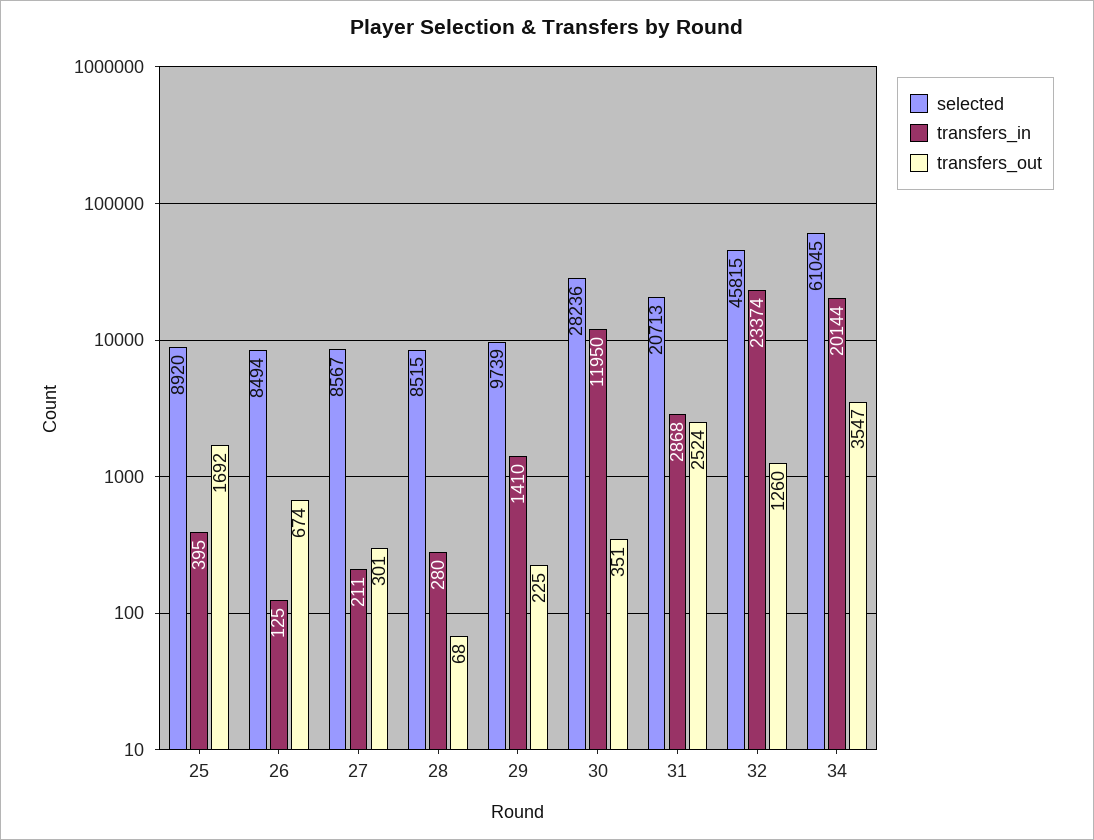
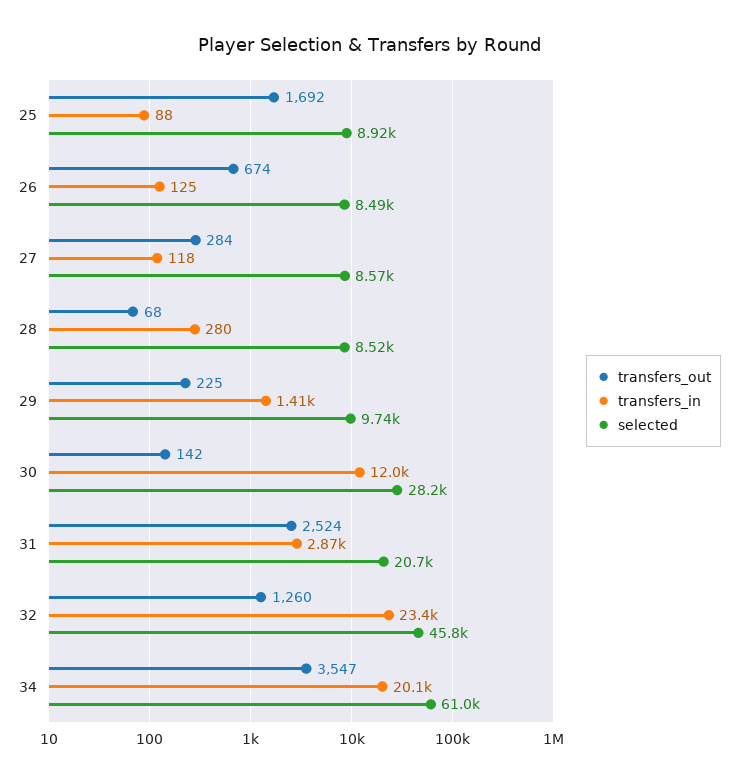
  {
    "selected": {
      "25": 8920,
      "26": 8494,
      "27": 8567,
      "28": 8515,
      "29": 9739,
      "30": 28236,
      "31": 20713,
      "32": 45815,
      "34": 61045
    },
    "transfers_in": {
-     "25": 395,
+     "25": 88,
      "26": 125,
-     "27": 211,
+     "27": 118,
      "28": 280,
      "29": 1410,
      "30": 11950,
      "31": 2868,
      "32": 23374,
      "34": 20144
    },
    "transfers_out": {
      "25": 1692,
      "26": 674,
-     "27": 301,
+     "27": 284,
      "28": 68,
      "29": 225,
-     "30": 351,
+     "30": 142,
      "31": 2524,
      "32": 1260,
      "34": 3547
    }
  }

